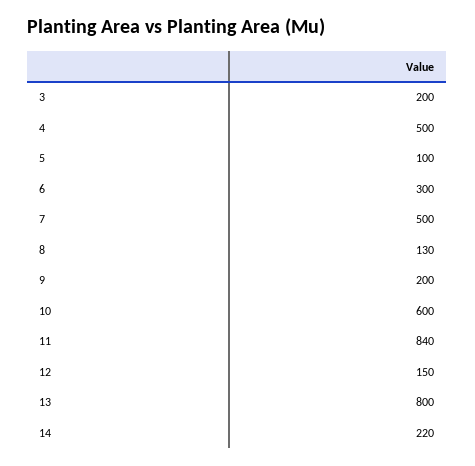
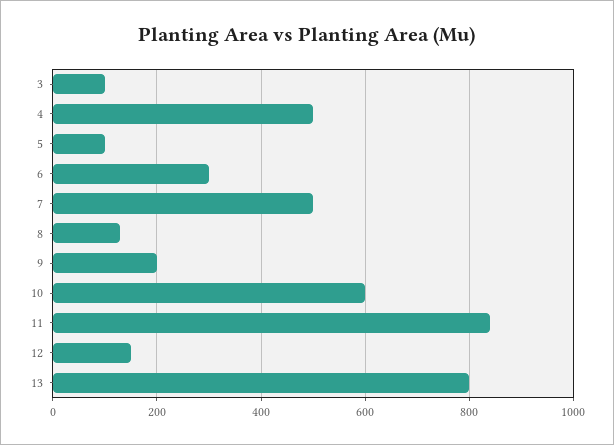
  {
-   "3": 200,
+   "3": 100,
    "4": 500,
    "5": 100,
    "6": 300,
    "7": 500,
    "8": 130,
    "9": 200,
    "10": 600,
    "11": 840,
    "12": 150,
-   "13": 800,
+   "13": 800
-   "14": 220
  }

